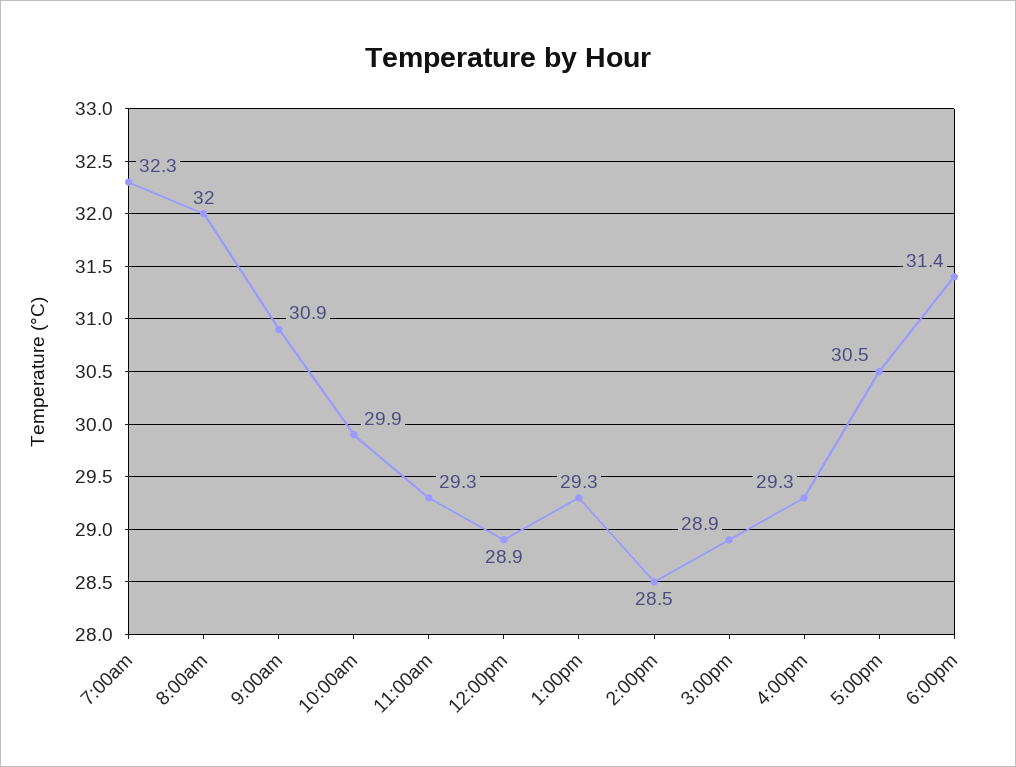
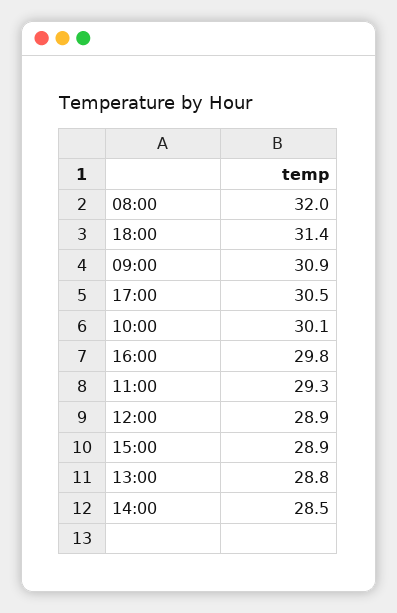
  {
-   "7:00am": 32.3,
    "8:00am": 32,
    "9:00am": 30.9,
-   "10:00am": 29.9,
+   "10:00am": 30.1,
    "11:00am": 29.3,
    "12:00pm": 28.9,
-   "1:00pm": 29.3,
+   "1:00pm": 28.8,
    "2:00pm": 28.5,
    "3:00pm": 28.9,
-   "4:00pm": 29.3,
+   "4:00pm": 29.8,
    "5:00pm": 30.5,
    "6:00pm": 31.4
  }

